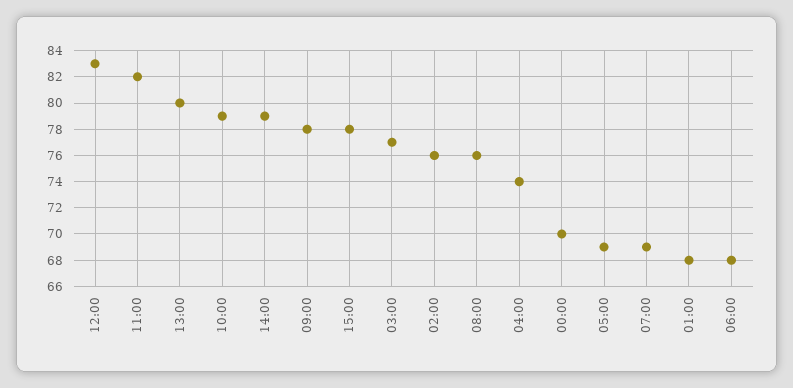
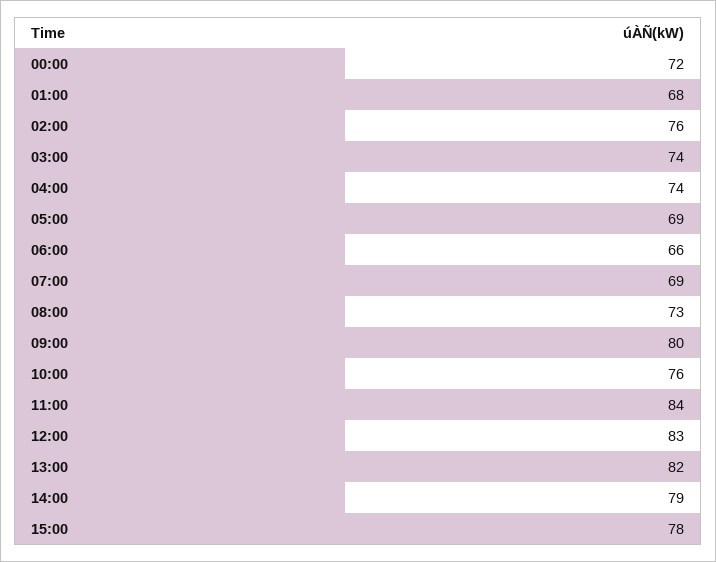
  {
    "12:00": 83,
-   "11:00": 82,
+   "11:00": 84,
-   "13:00": 80,
+   "13:00": 82,
-   "10:00": 79,
+   "10:00": 76,
    "14:00": 79,
-   "09:00": 78,
+   "09:00": 80,
    "15:00": 78,
-   "03:00": 77,
+   "03:00": 74,
    "02:00": 76,
-   "08:00": 76,
+   "08:00": 73,
    "04:00": 74,
-   "00:00": 70,
+   "00:00": 72,
    "05:00": 69,
    "07:00": 69,
    "01:00": 68,
-   "06:00": 68
+   "06:00": 66
  }

